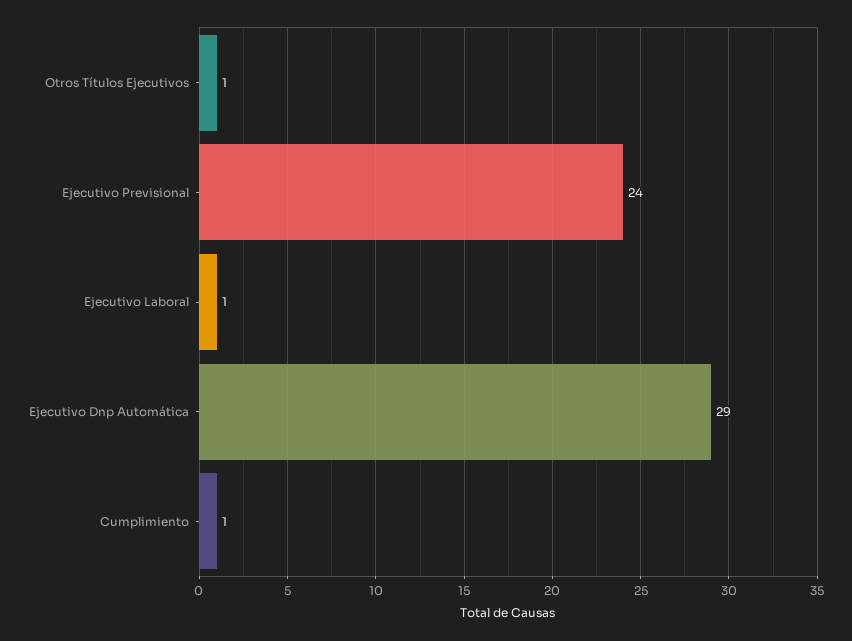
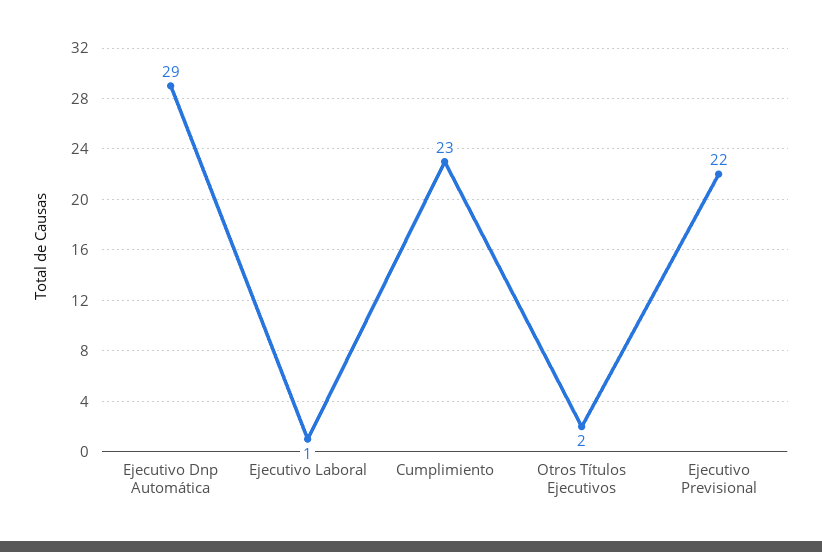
  {
-   "Otros Títulos Ejecutivos": 1,
+   "Otros Títulos Ejecutivos": 2,
-   "Ejecutivo Previsional": 24,
+   "Ejecutivo Previsional": 22,
    "Ejecutivo Laboral": 1,
    "Ejecutivo Dnp Automática": 29,
-   "Cumplimiento": 1
+   "Cumplimiento": 23
  }

